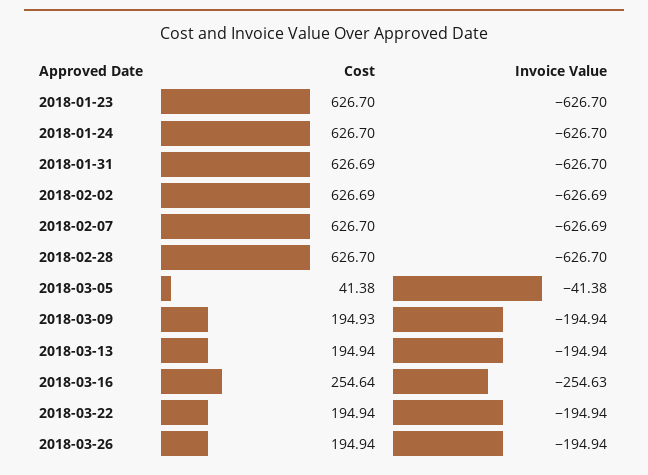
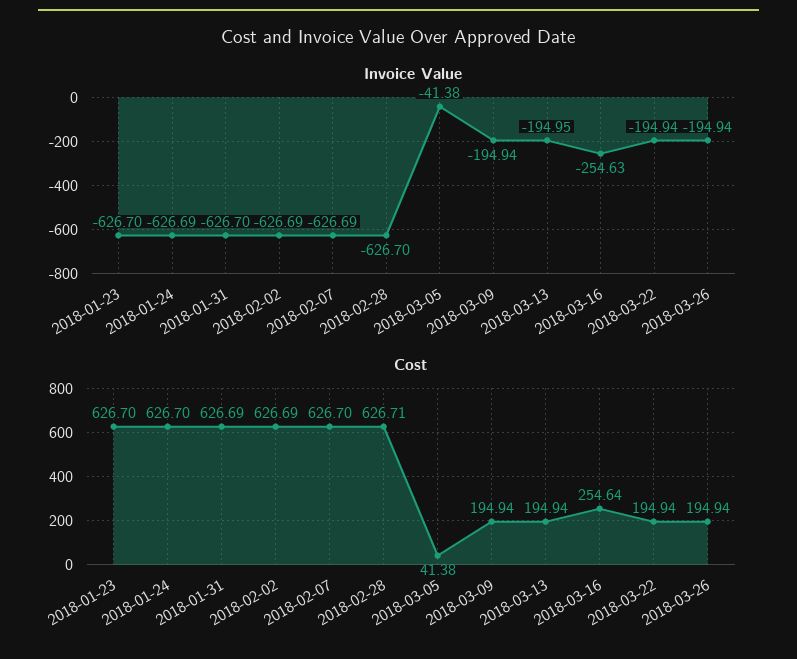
  {
    "Cost": {
      "2018-01-23": 626.7,
      "2018-01-24": 626.7,
      "2018-01-31": 626.69,
      "2018-02-02": 626.69,
      "2018-02-07": 626.7,
-     "2018-02-28": 626.7,
+     "2018-02-28": 626.71,
      "2018-03-05": 41.38,
-     "2018-03-09": 194.93,
+     "2018-03-09": 194.94,
      "2018-03-13": 194.94,
      "2018-03-16": 254.64,
      "2018-03-22": 194.94,
      "2018-03-26": 194.94
    },
    "Invoice Value": {
      "2018-01-23": -626.7,
-     "2018-01-24": -626.7,
+     "2018-01-24": -626.69,
      "2018-01-31": -626.7,
      "2018-02-02": -626.69,
      "2018-02-07": -626.69,
      "2018-02-28": -626.7,
      "2018-03-05": -41.38,
      "2018-03-09": -194.94,
-     "2018-03-13": -194.94,
+     "2018-03-13": -194.95,
      "2018-03-16": -254.63,
      "2018-03-22": -194.94,
      "2018-03-26": -194.94
    }
  }

